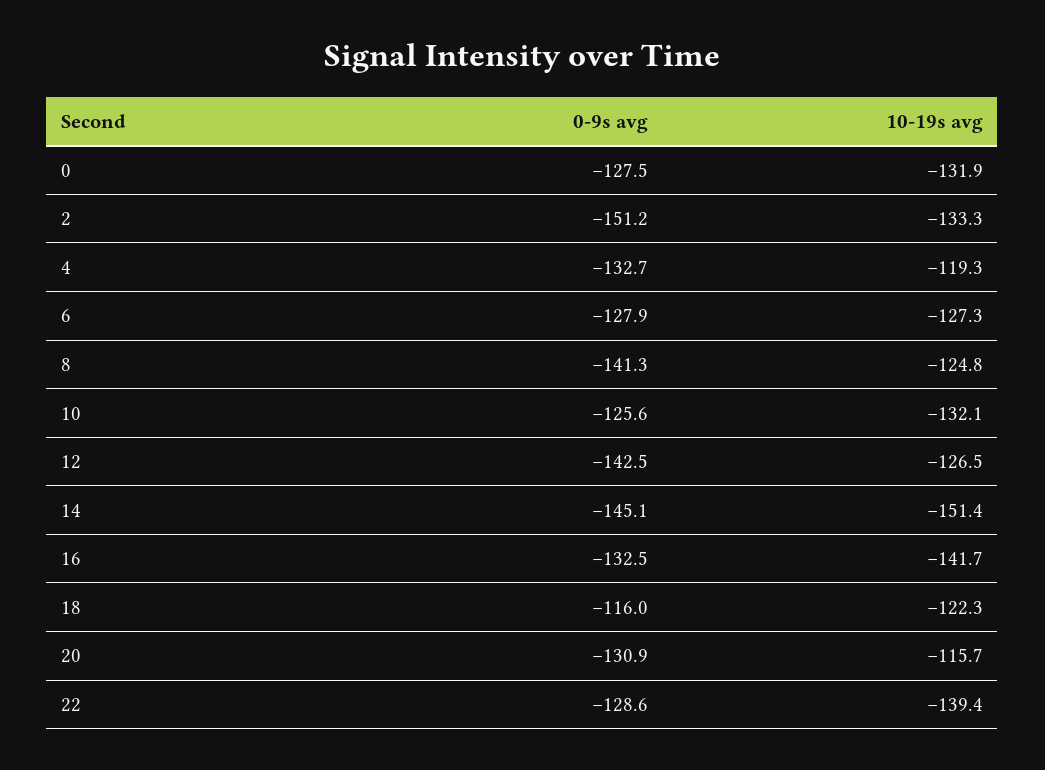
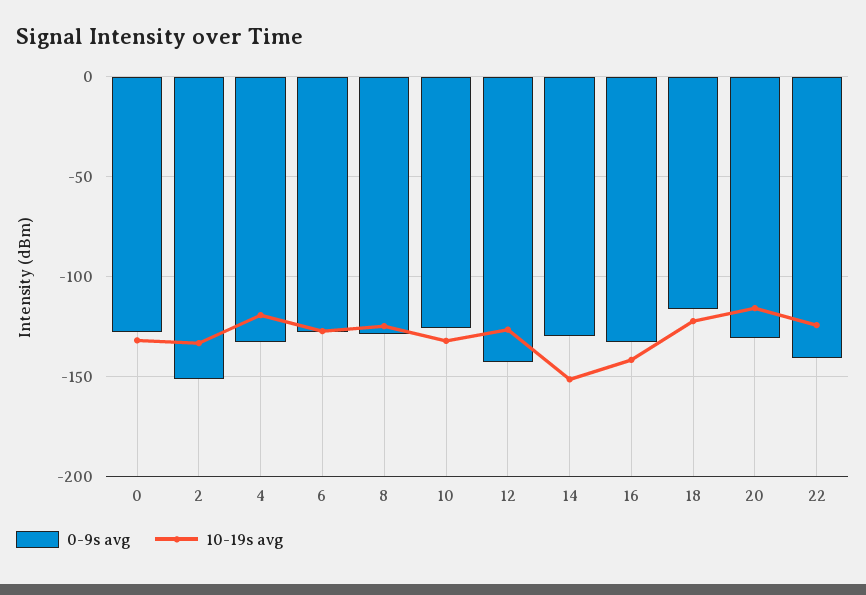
  {
    "0-9s avg": {
      "0": -127.5,
      "2": -151.2,
      "4": -132.7,
      "6": -127.9,
-     "8": -141.3,
+     "8": -130,
      "10": -125.6,
      "12": -142.5,
-     "14": -145.1,
+     "14": -130,
      "16": -132.5,
      "18": -116,
      "20": -130.9,
-     "22": -128.6
+     "22": -140
    },
    "10-19s avg": {
      "0": -131.9,
      "2": -133.3,
      "4": -119.3,
      "6": -127.3,
      "8": -124.8,
      "10": -132.1,
      "12": -126.5,
      "14": -151.4,
      "16": -141.7,
      "18": -122.3,
      "20": -115.7,
-     "22": -139.4
+     "22": -125
    }
  }

